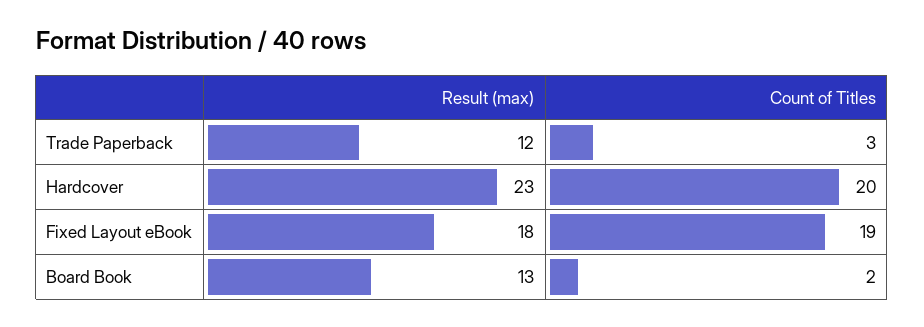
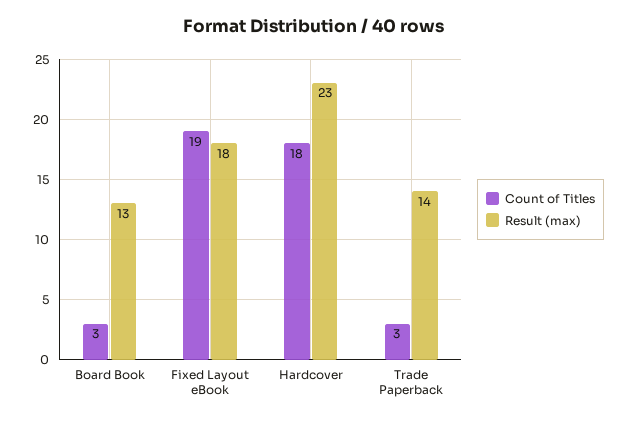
  {
    "Result (max)": {
-     "Trade Paperback": 12,
+     "Trade Paperback": 14,
      "Hardcover": 23,
      "Fixed Layout eBook": 18,
      "Board Book": 13
    },
    "Count of Titles": {
      "Trade Paperback": 3,
-     "Hardcover": 20,
+     "Hardcover": 18,
      "Fixed Layout eBook": 19,
-     "Board Book": 2
+     "Board Book": 3
    }
  }

